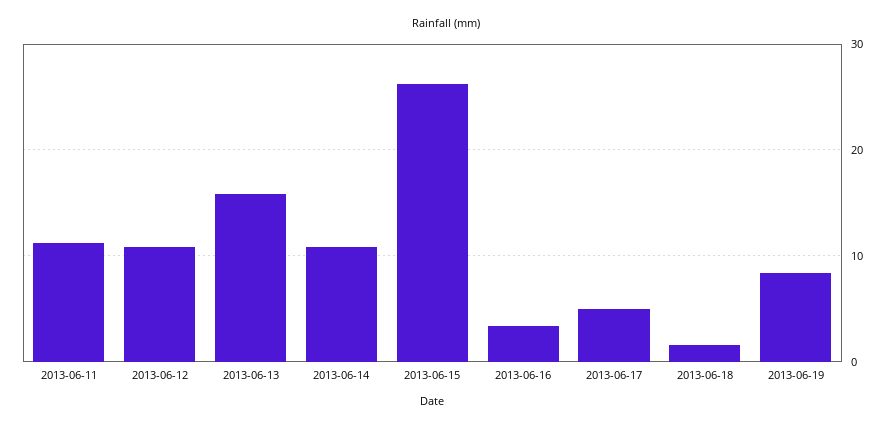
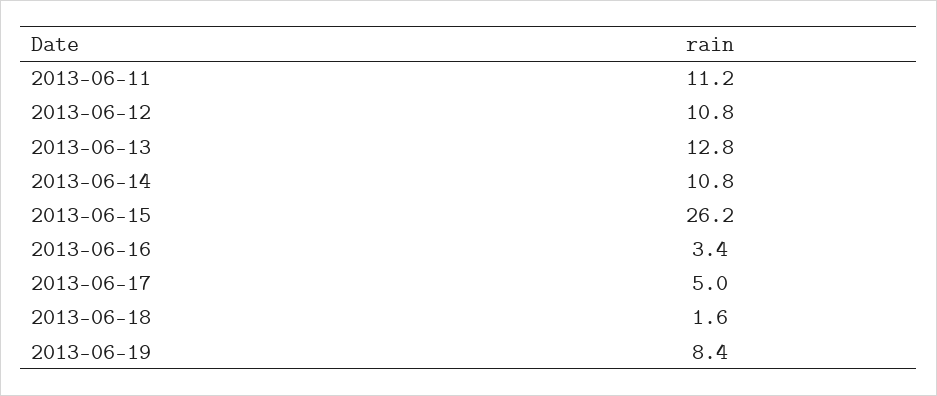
  {
    "2013-06-11": 11.2,
    "2013-06-12": 10.8,
-   "2013-06-13": 16,
+   "2013-06-13": 12.8,
    "2013-06-14": 10.8,
    "2013-06-15": 26.2,
    "2013-06-16": 3.4,
    "2013-06-17": 5,
    "2013-06-18": 1.6,
    "2013-06-19": 8.4
  }

